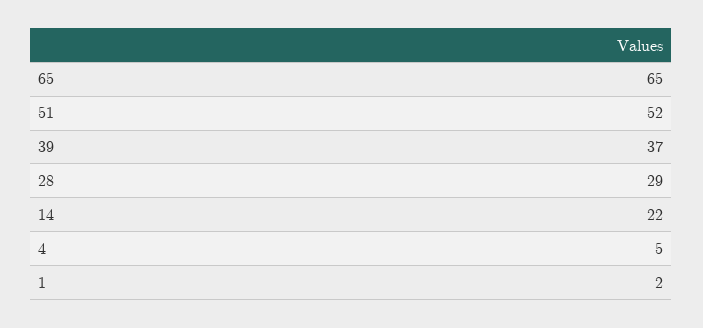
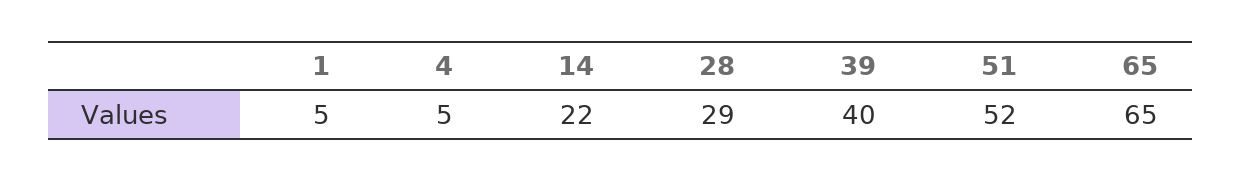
  {
    "65": 65,
    "51": 52,
-   "39": 37,
+   "39": 40,
    "28": 29,
    "14": 22,
    "4": 5,
-   "1": 2
+   "1": 5
  }

